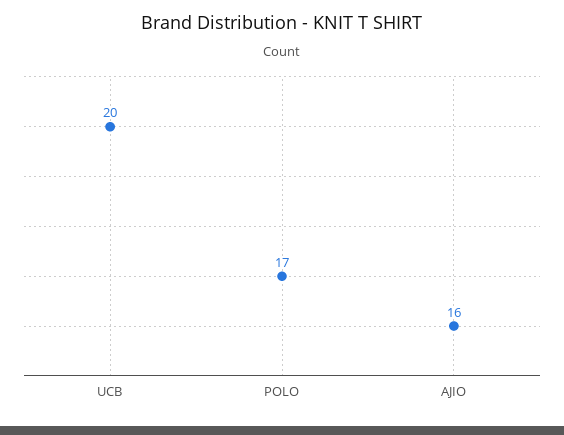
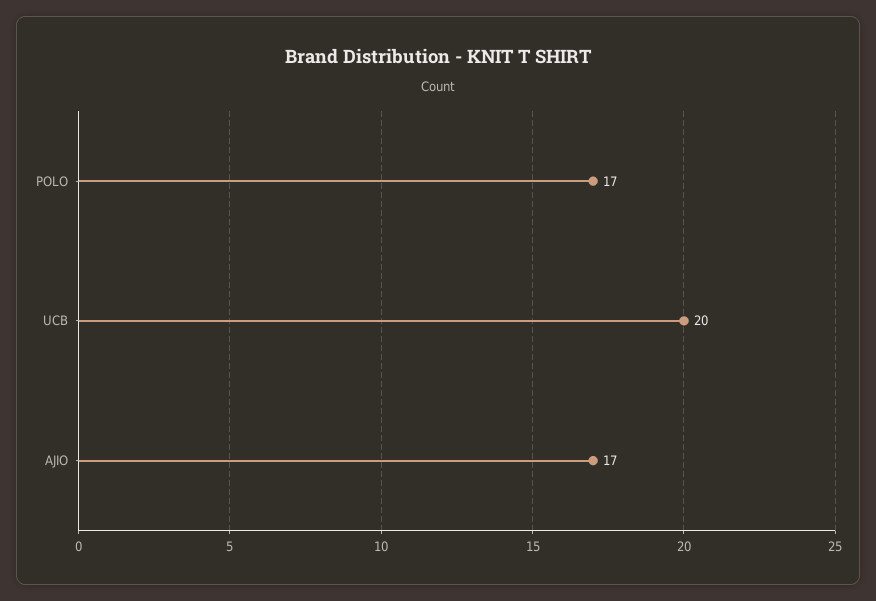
  {
    "UCB": 20,
    "POLO": 17,
-   "AJIO": 16
+   "AJIO": 17
  }

